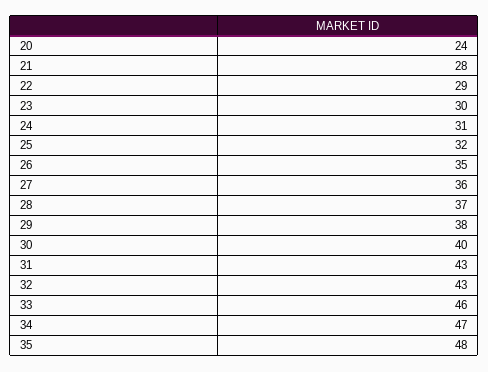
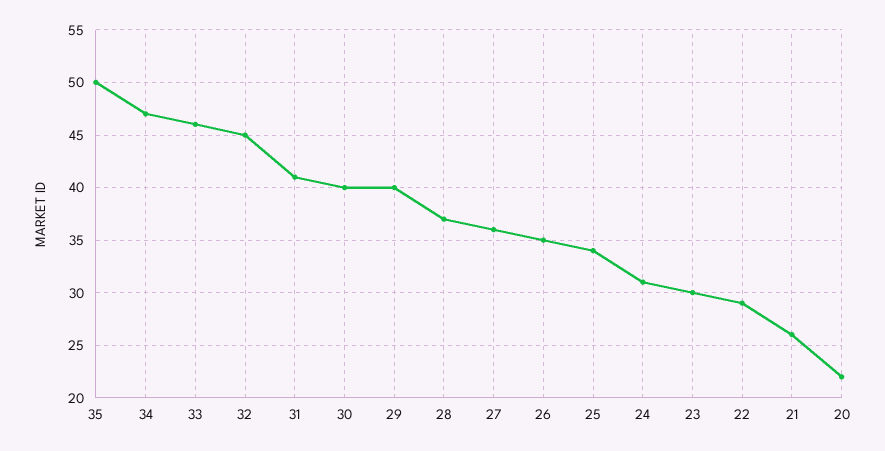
  {
-   "20": 24,
+   "20": 22,
-   "21": 28,
+   "21": 26,
    "22": 29,
    "23": 30,
    "24": 31,
-   "25": 32,
+   "25": 34,
    "26": 35,
    "27": 36,
    "28": 37,
-   "29": 38,
+   "29": 40,
    "30": 40,
-   "31": 43,
+   "31": 41,
-   "32": 43,
+   "32": 45,
    "33": 46,
    "34": 47,
-   "35": 48
+   "35": 50
  }

